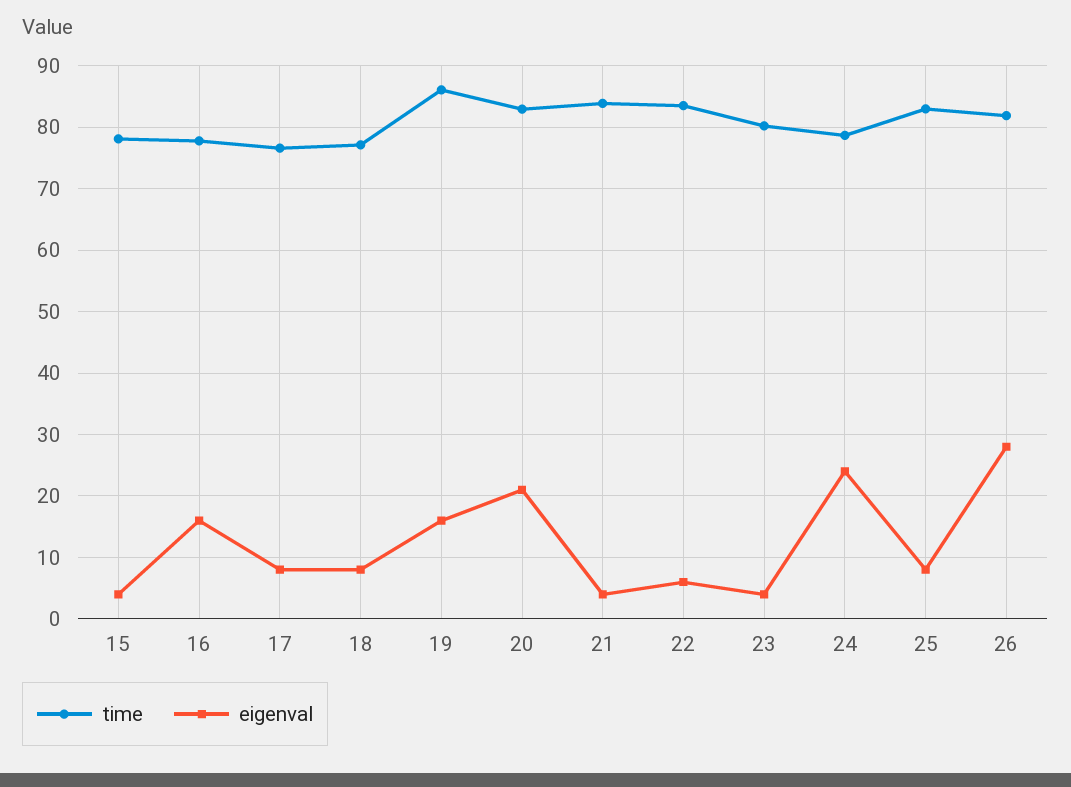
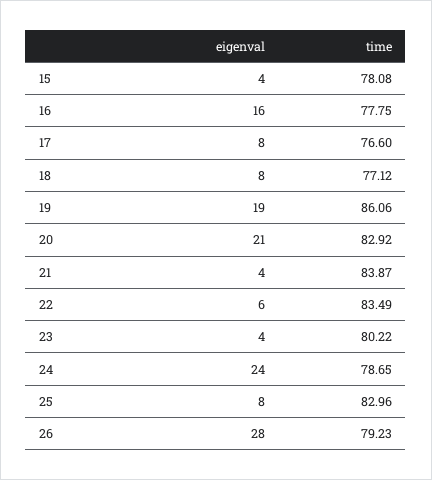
  {
    "time": {
      "15": 78.08,
      "16": 77.75,
      "17": 76.6,
      "18": 77.12,
      "19": 86.06,
      "20": 82.92,
      "21": 83.87,
      "22": 83.49,
      "23": 80.22,
      "24": 78.65,
      "25": 82.96,
-     "26": 82
+     "26": 79.23
    },
    "eigenval": {
      "15": 4,
      "16": 16,
      "17": 8,
      "18": 8,
-     "19": 16,
+     "19": 19,
      "20": 21,
      "21": 4,
      "22": 6,
      "23": 4,
      "24": 24,
      "25": 8,
      "26": 28
    }
  }

